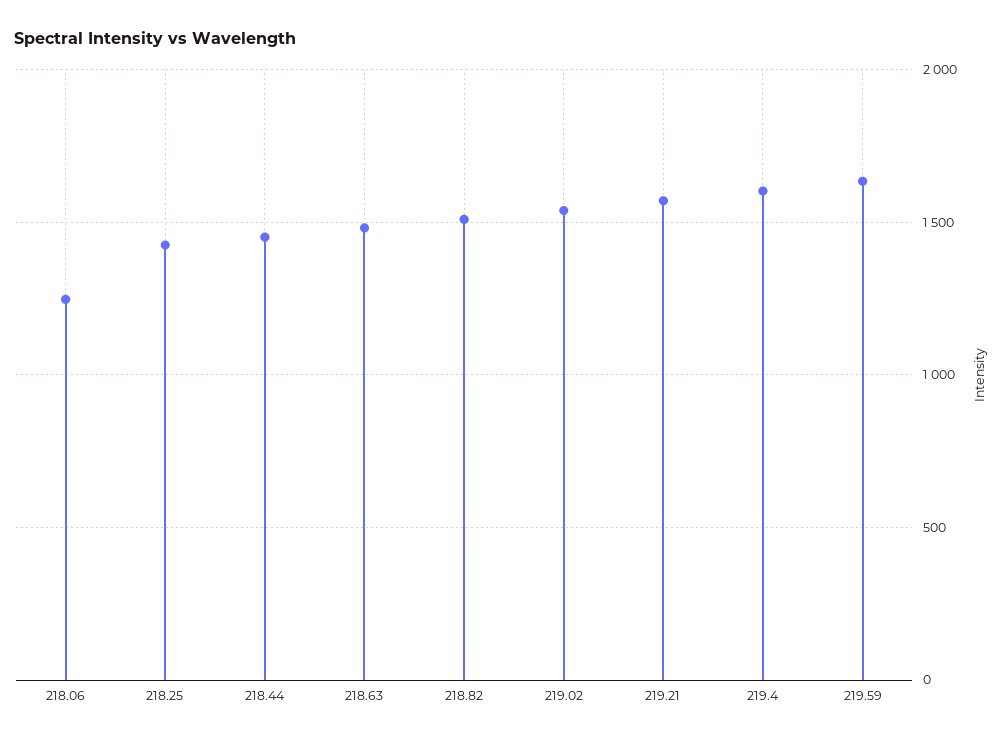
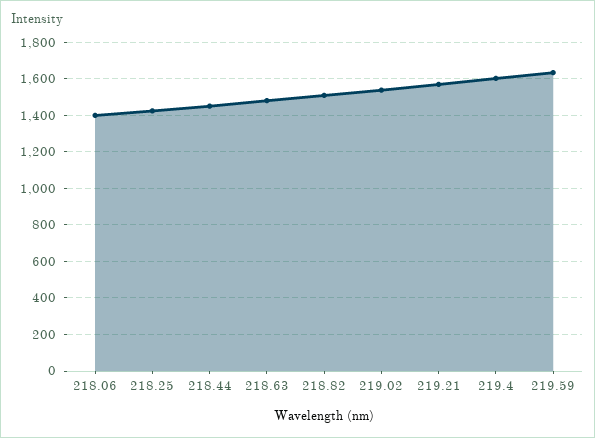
  {
-   "218.06": 1250,
+   "218.06": 1400,
    "218.25": 1450,
    "218.44": 1450,
    "218.63": 1500,
    "218.82": 1500,
    "219.02": 1550,
    "219.21": 1550,
    "219.4": 1600,
    "219.59": 1650
  }

